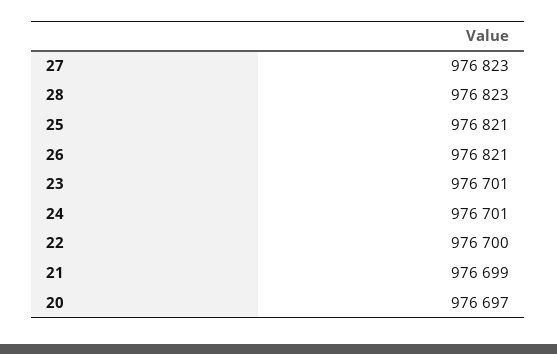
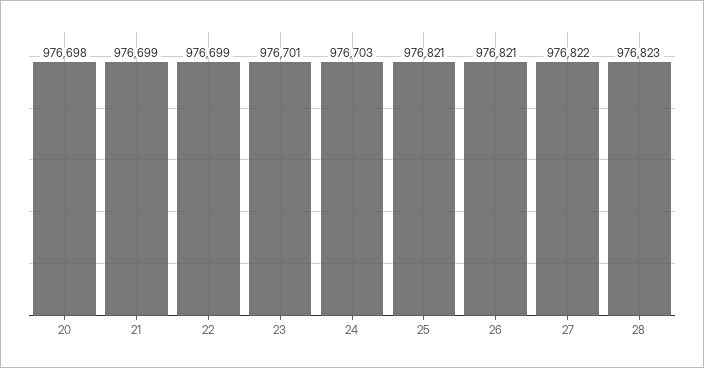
  {
-   "27": 976823,
+   "27": 976822,
    "28": 976823,
    "25": 976821,
    "26": 976821,
    "23": 976701,
-   "24": 976701,
+   "24": 976703,
-   "22": 976700,
+   "22": 976699,
    "21": 976699,
-   "20": 976697
+   "20": 976698
  }

